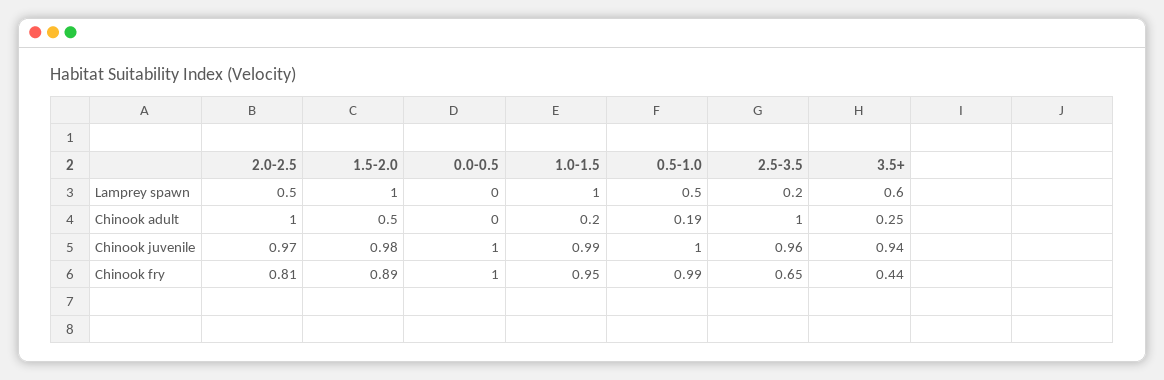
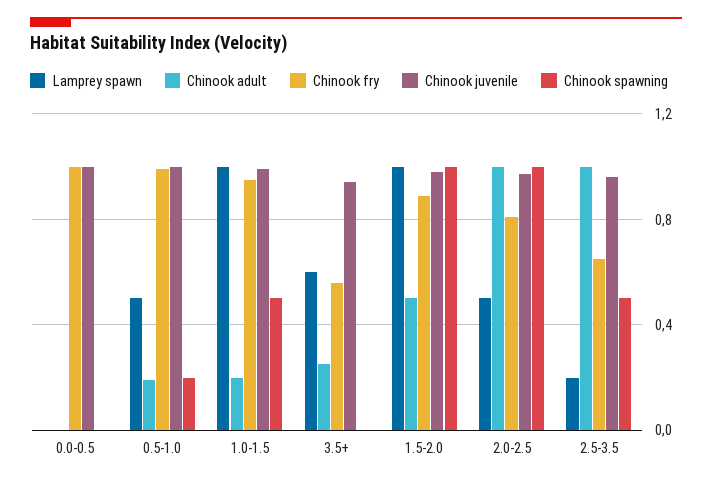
  {
    "Lamprey spawn": {
      "2.0-2.5": 0.5,
      "1.5-2.0": 1,
      "0.0-0.5": 0,
      "1.0-1.5": 1,
      "0.5-1.0": 0.5,
      "2.5-3.5": 0.2,
      "3.5+": 0.6
    },
    "Chinook adult": {
      "2.0-2.5": 1,
      "1.5-2.0": 0.5,
      "0.0-0.5": 0,
      "1.0-1.5": 0.2,
      "0.5-1.0": 0.19,
      "2.5-3.5": 1,
      "3.5+": 0.25
    },
    "Chinook juvenile": {
      "2.0-2.5": 0.97,
      "1.5-2.0": 0.98,
      "0.0-0.5": 1,
      "1.0-1.5": 0.99,
      "0.5-1.0": 1,
      "2.5-3.5": 0.96,
      "3.5+": 0.94
    },
    "Chinook fry": {
      "2.0-2.5": 0.81,
      "1.5-2.0": 0.89,
      "0.0-0.5": 1,
      "1.0-1.5": 0.95,
      "0.5-1.0": 0.99,
      "2.5-3.5": 0.65,
-     "3.5+": 0.44
+     "3.5+": 0.55
-   }
+   },
+   "Chinook spawning": {
+     "0.0-0.5": 0,
+     "0.5-1.0": 0.2,
+     "1.0-1.5": 0.5,
+     "3.5+": 0,
+     "1.5-2.0": 1,
+     "2.0-2.5": 1,
+     "2.5-3.5": 0.5
+   }
  }

